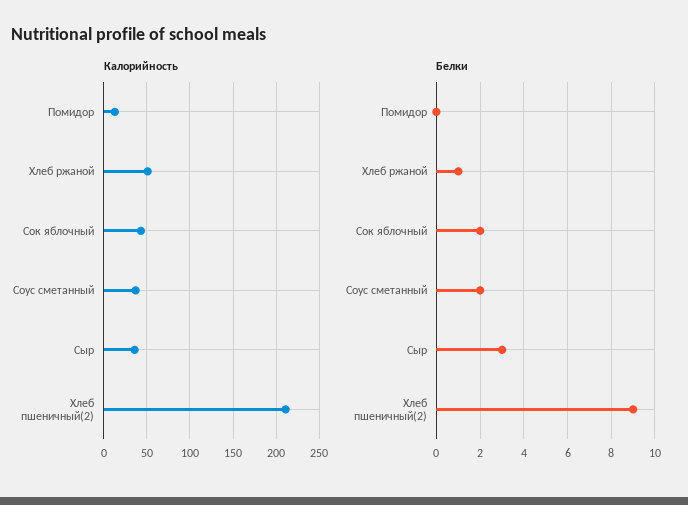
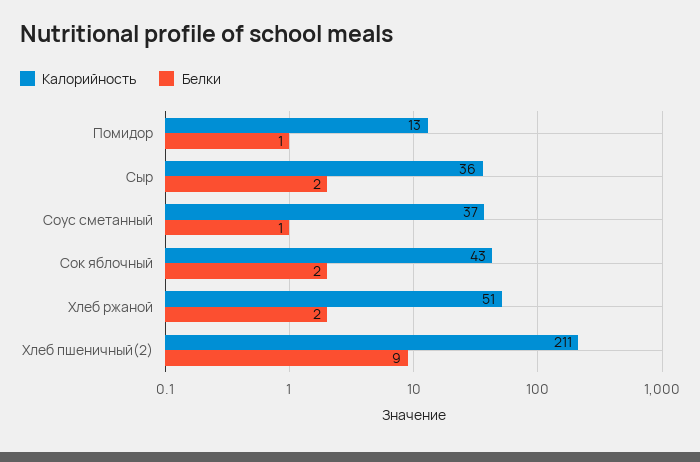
  {
    "Калорийность": {
      "Помидор": 13,
      "Хлеб ржаной": 51,
      "Сок яблочный": 43,
      "Соус сметанный": 37,
      "Сыр": 36,
      "Хлеб пшеничный(2)": 211
    },
    "Белки": {
-     "Помидор": 0,
+     "Помидор": 1,
-     "Хлеб ржаной": 1,
+     "Хлеб ржаной": 2,
      "Сок яблочный": 2,
-     "Соус сметанный": 2,
+     "Соус сметанный": 1,
-     "Сыр": 3,
+     "Сыр": 2,
      "Хлеб пшеничный(2)": 9
    }
  }

